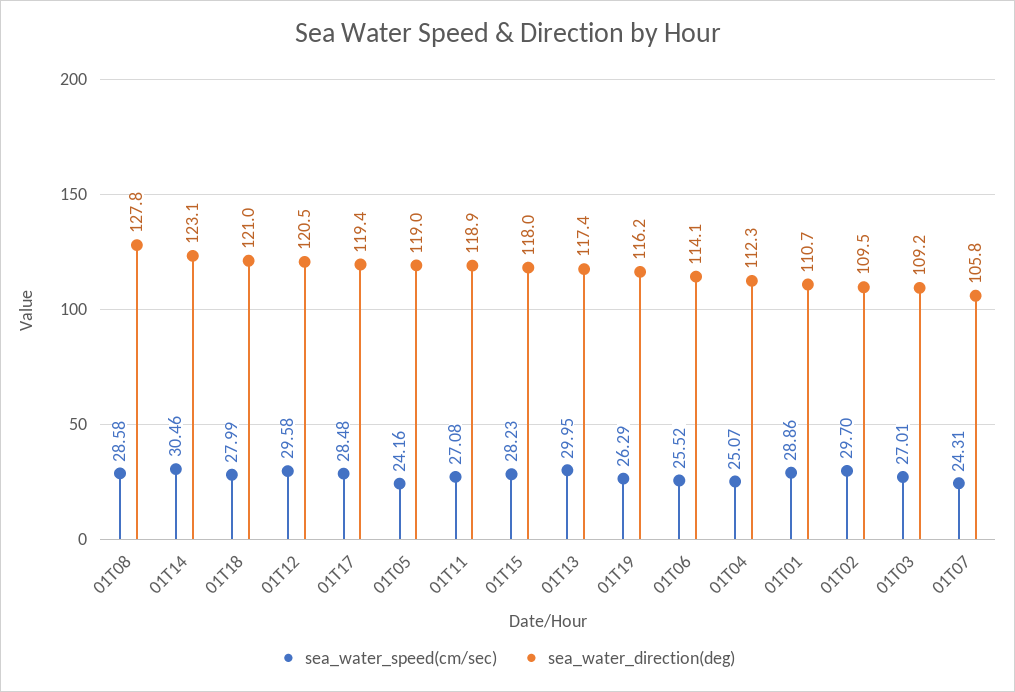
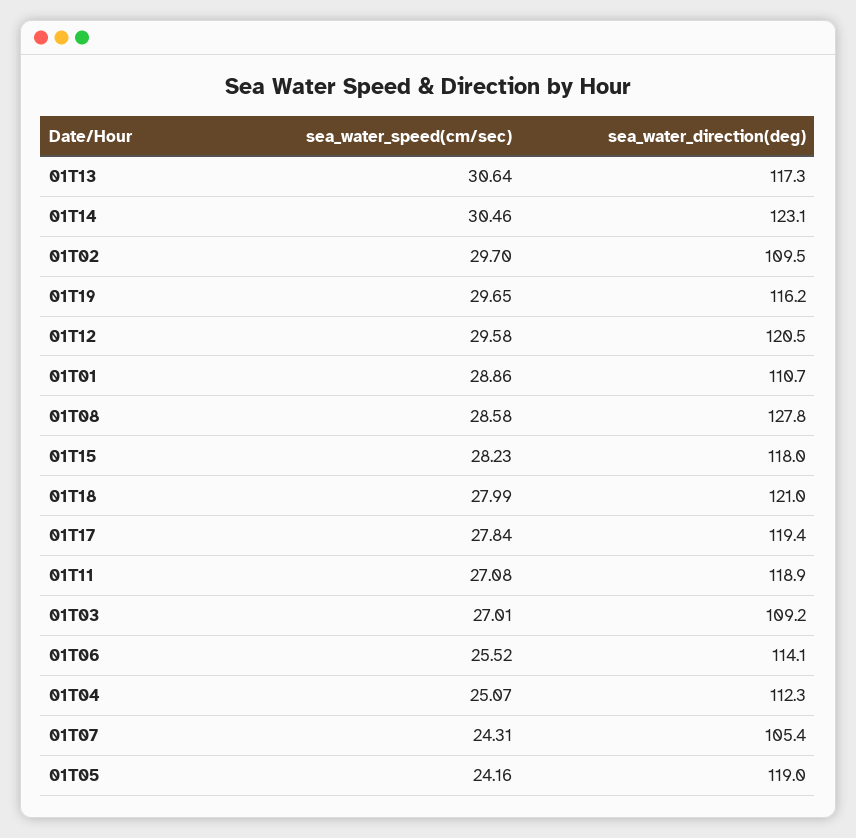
  {
    "sea_water_speed(cm/sec)": {
      "01T08": 28.58,
      "01T14": 30.46,
      "01T18": 27.99,
      "01T12": 29.58,
-     "01T17": 28.48,
+     "01T17": 27.84,
      "01T05": 24.16,
      "01T11": 27.08,
      "01T15": 28.23,
-     "01T13": 29.95,
+     "01T13": 30.64,
-     "01T19": 26.29,
+     "01T19": 29.65,
      "01T06": 25.52,
      "01T04": 25.07,
      "01T01": 28.86,
      "01T02": 29.7,
      "01T03": 27.01,
      "01T07": 24.31
    },
    "sea_water_direction(deg)": {
      "01T08": 127.8,
      "01T14": 123.1,
      "01T18": 121,
      "01T12": 120.5,
      "01T17": 119.4,
      "01T05": 119,
      "01T11": 118.9,
      "01T15": 118,
-     "01T13": 117.4,
+     "01T13": 117.3,
      "01T19": 116.2,
      "01T06": 114.1,
      "01T04": 112.3,
      "01T01": 110.7,
      "01T02": 109.5,
      "01T03": 109.2,
-     "01T07": 105.8
+     "01T07": 105.4
    }
  }

